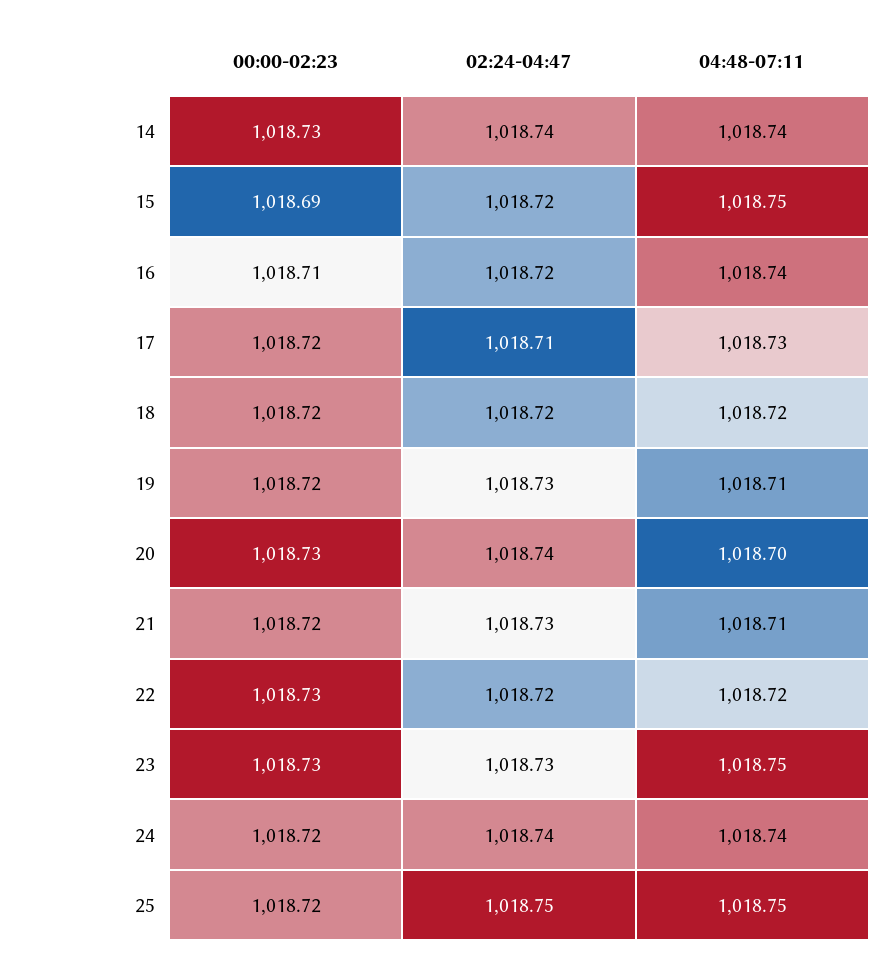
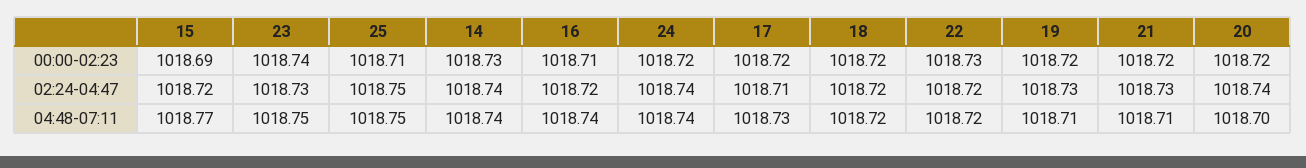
  {
    "00:00-02:23": {
      "14": 1018.73,
      "15": 1018.69,
      "16": 1018.71,
      "17": 1018.72,
      "18": 1018.72,
      "19": 1018.72,
-     "20": 1018.73,
+     "20": 1018.72,
      "21": 1018.72,
      "22": 1018.73,
-     "23": 1018.73,
+     "23": 1018.74,
      "24": 1018.72,
-     "25": 1018.72
+     "25": 1018.71
    },
    "02:24-04:47": {
      "14": 1018.74,
      "15": 1018.72,
      "16": 1018.72,
      "17": 1018.71,
      "18": 1018.72,
      "19": 1018.73,
      "20": 1018.74,
      "21": 1018.73,
      "22": 1018.72,
      "23": 1018.73,
      "24": 1018.74,
      "25": 1018.75
    },
    "04:48-07:11": {
      "14": 1018.74,
-     "15": 1018.75,
+     "15": 1018.77,
      "16": 1018.74,
      "17": 1018.73,
      "18": 1018.72,
      "19": 1018.71,
      "20": 1018.7,
      "21": 1018.71,
      "22": 1018.72,
      "23": 1018.75,
      "24": 1018.74,
      "25": 1018.75
    }
  }

